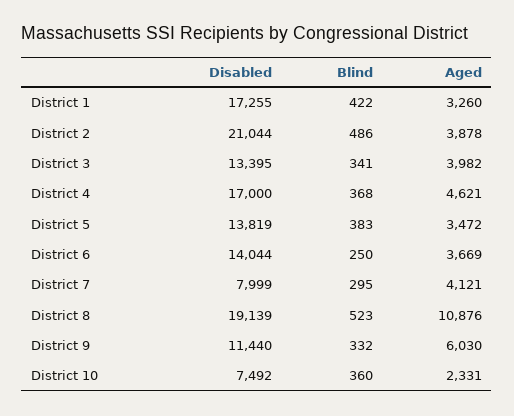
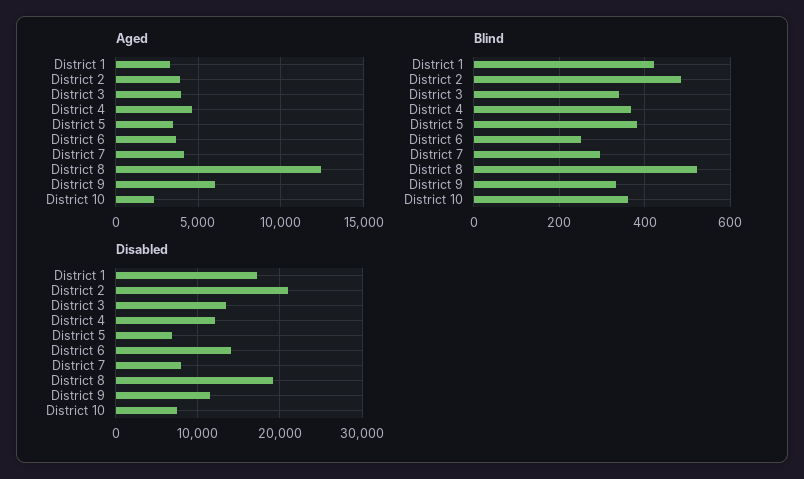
  {
    "Disabled": {
      "District 1": 17255,
      "District 2": 21044,
      "District 3": 13395,
-     "District 4": 17000,
+     "District 4": 12000,
-     "District 5": 13819,
+     "District 5": 7000,
      "District 6": 14044,
      "District 7": 7999,
      "District 8": 19139,
      "District 9": 11440,
      "District 10": 7492
    },
    "Blind": {
      "District 1": 422,
      "District 2": 486,
      "District 3": 341,
      "District 4": 368,
      "District 5": 383,
      "District 6": 250,
      "District 7": 295,
      "District 8": 523,
      "District 9": 332,
      "District 10": 360
    },
    "Aged": {
      "District 1": 3260,
      "District 2": 3878,
      "District 3": 3982,
      "District 4": 4621,
      "District 5": 3472,
      "District 6": 3669,
      "District 7": 4121,
-     "District 8": 10876,
+     "District 8": 12500,
      "District 9": 6030,
      "District 10": 2331
    }
  }

